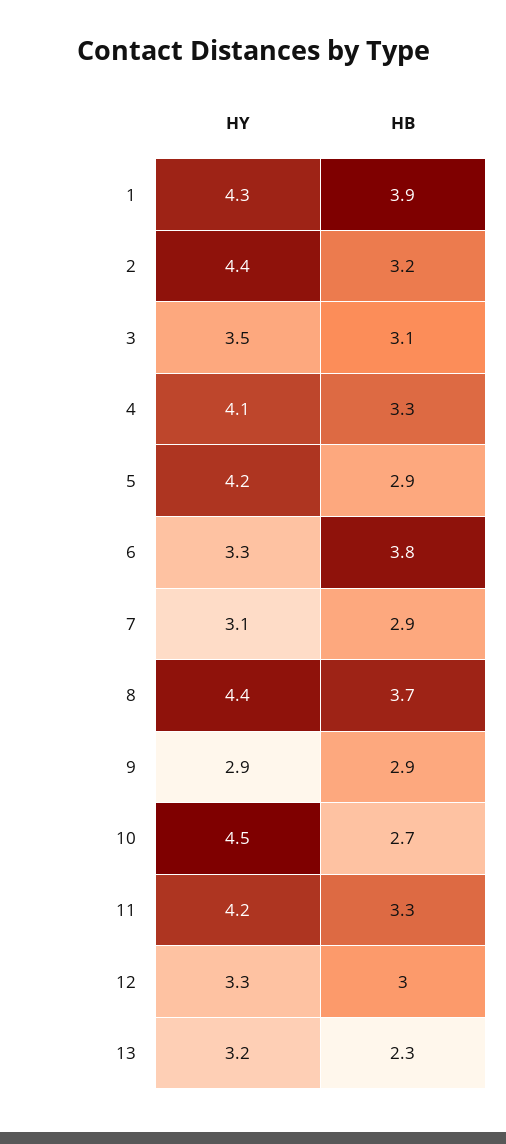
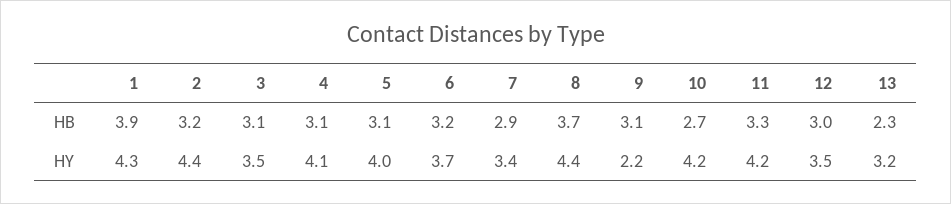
  {
    "HY": {
      "1": 4.3,
      "2": 4.4,
      "3": 3.5,
      "4": 4.1,
-     "5": 4.2,
+     "5": 4,
-     "6": 3.3,
+     "6": 3.7,
-     "7": 3.1,
+     "7": 3.4,
      "8": 4.4,
-     "9": 2.9,
+     "9": 2.2,
-     "10": 4.5,
+     "10": 4.2,
      "11": 4.2,
-     "12": 3.3,
+     "12": 3.5,
      "13": 3.2
    },
    "HB": {
      "1": 3.9,
      "2": 3.2,
      "3": 3.1,
-     "4": 3.3,
+     "4": 3.1,
-     "5": 2.9,
+     "5": 3.1,
-     "6": 3.8,
+     "6": 3.2,
      "7": 2.9,
      "8": 3.7,
-     "9": 2.9,
+     "9": 3.1,
      "10": 2.7,
      "11": 3.3,
      "12": 3,
      "13": 2.3
    }
  }

